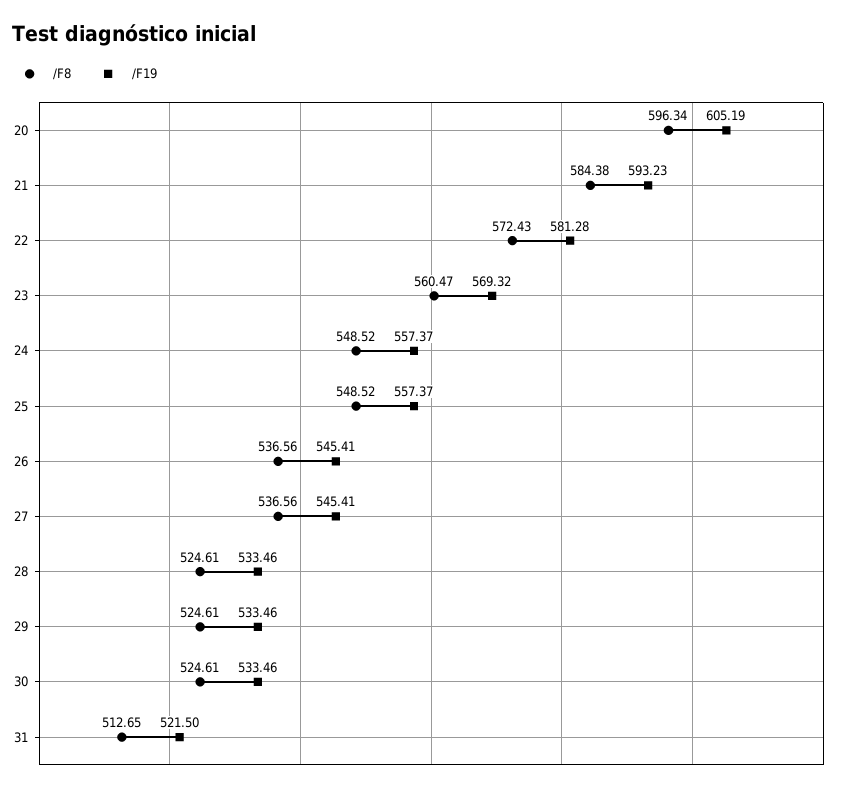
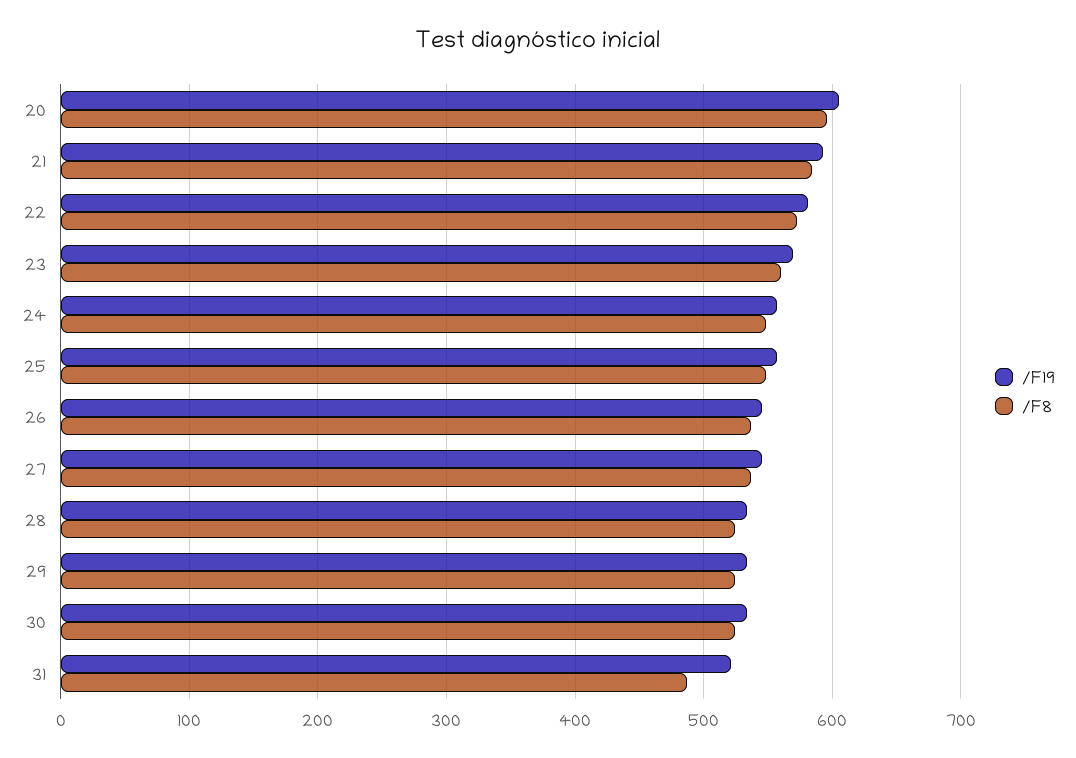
  {
    "/F8": {
      "20": 596.34,
      "21": 584.38,
      "22": 572.43,
      "23": 560.47,
      "24": 548.52,
      "25": 548.52,
      "26": 536.56,
      "27": 536.56,
      "28": 524.61,
      "29": 524.61,
      "30": 524.61,
-     "31": 512.65
+     "31": 490
    },
    "/F19": {
      "20": 605.19,
      "21": 593.23,
      "22": 581.28,
      "23": 569.32,
      "24": 557.37,
      "25": 557.37,
      "26": 545.41,
      "27": 545.41,
      "28": 533.46,
      "29": 533.46,
      "30": 533.46,
      "31": 521.5
    }
  }

